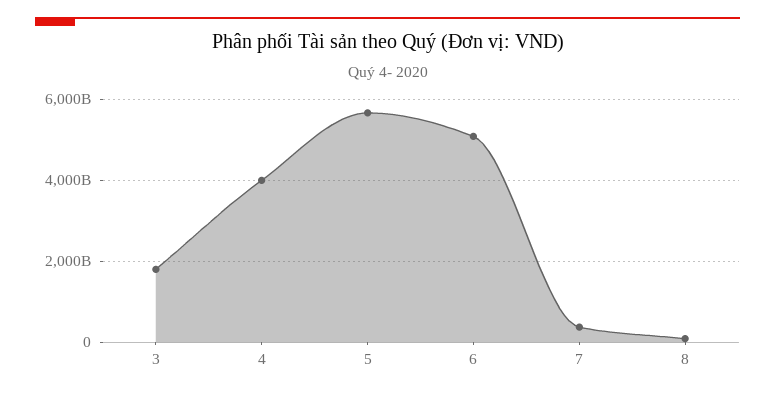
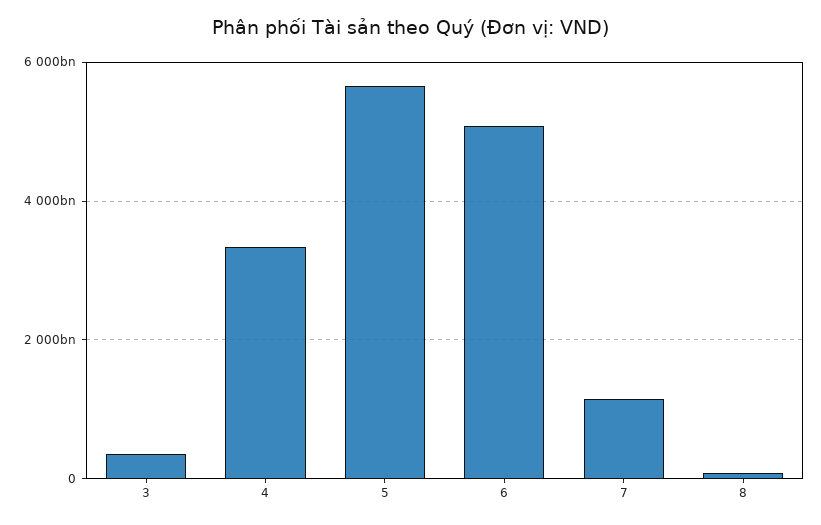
  {
-   "3": 1800000000000,
+   "3": 400000000000,
-   "4": 4000000000000,
+   "4": 3400000000000,
    "5": 5600000000000,
    "6": 5000000000000,
-   "7": 400000000000,
+   "7": 1200000000000,
    "8": 0
  }

